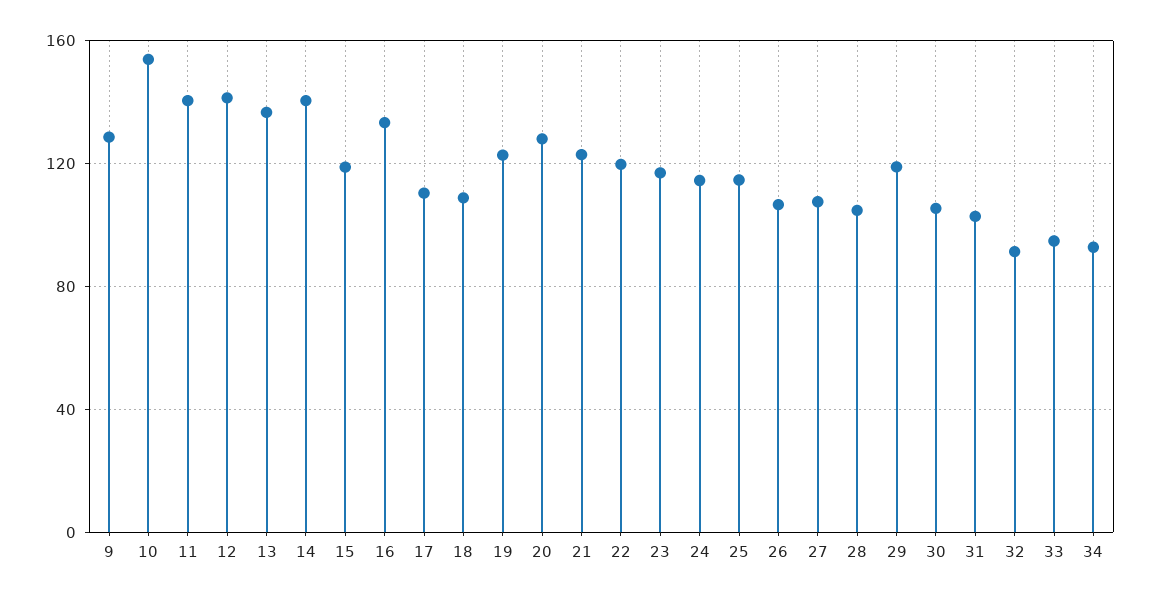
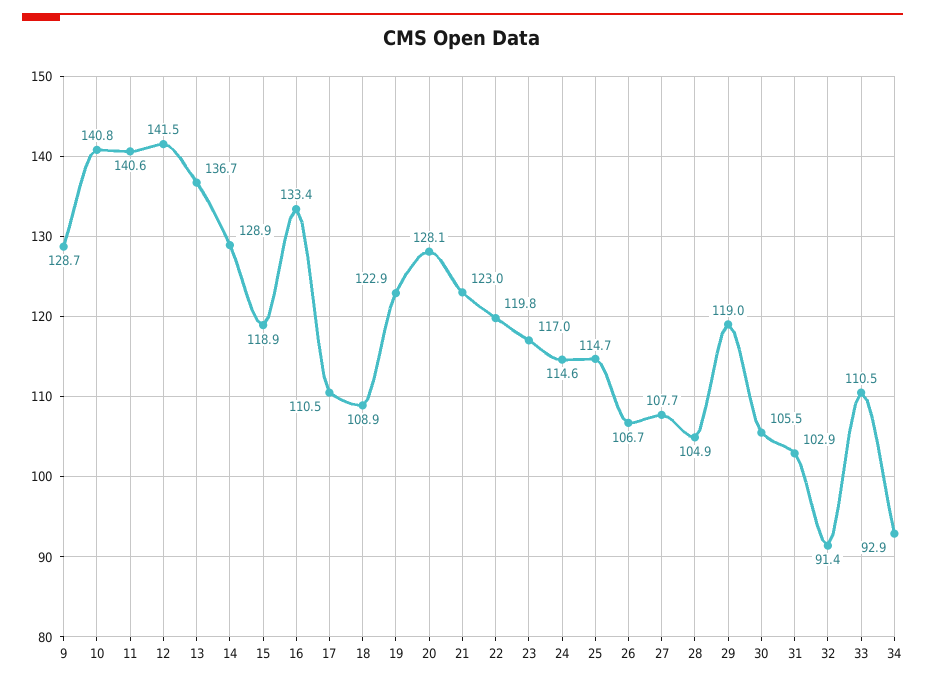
  {
    "9": 128.7,
-   "10": 155,
+   "10": 140.8,
    "11": 140.6,
    "12": 141.5,
    "13": 136.7,
-   "14": 140,
+   "14": 128.9,
    "15": 118.9,
    "16": 133.4,
    "17": 110.5,
    "18": 108.9,
    "19": 122.9,
    "20": 128.1,
    "21": 123,
    "22": 119.8,
    "23": 117,
    "24": 114.6,
    "25": 114.7,
    "26": 106.7,
    "27": 107.7,
    "28": 104.9,
    "29": 119,
    "30": 105.5,
    "31": 102.9,
    "32": 91.4,
-   "33": 95,
+   "33": 110.5,
    "34": 92.9
  }

